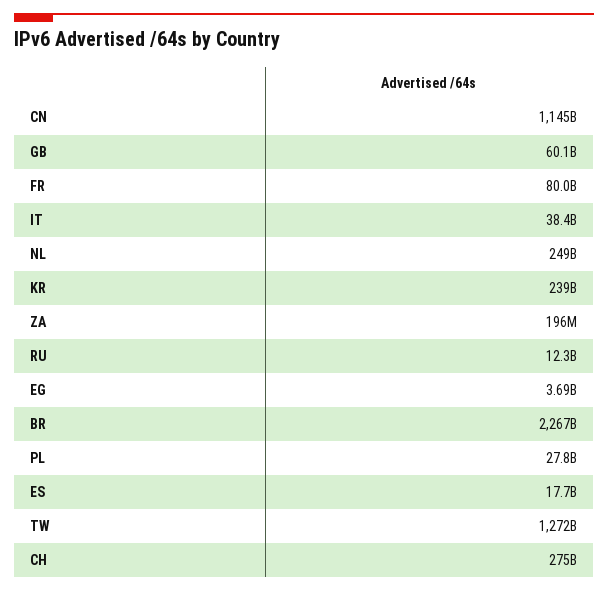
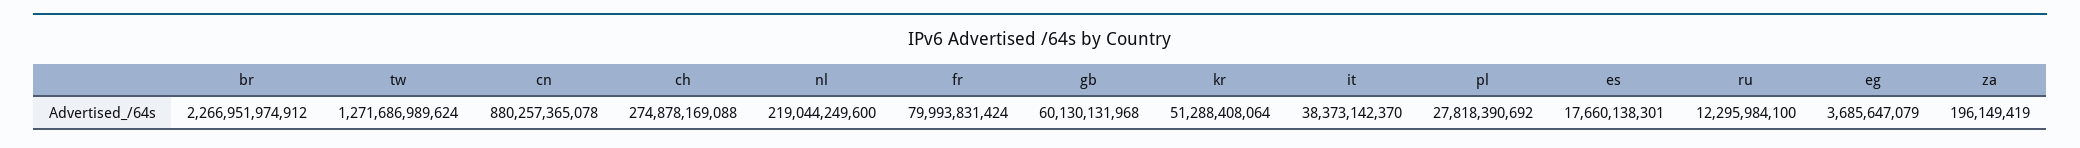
  {
-   "CN": 1145000000000,
+   "CN": 880257365078,
    "GB": 60130131968,
    "FR": 79993831424,
    "IT": 38373142370,
-   "NL": 249000000000,
+   "NL": 219044249600,
-   "KR": 239000000000,
+   "KR": 51288408064,
    "ZA": 196149419,
    "RU": 12295984100,
    "EG": 3685647079,
    "BR": 2266951974912,
    "PL": 27818390692,
    "ES": 17660138301,
    "TW": 1271686989624,
    "CH": 274878169088
  }

